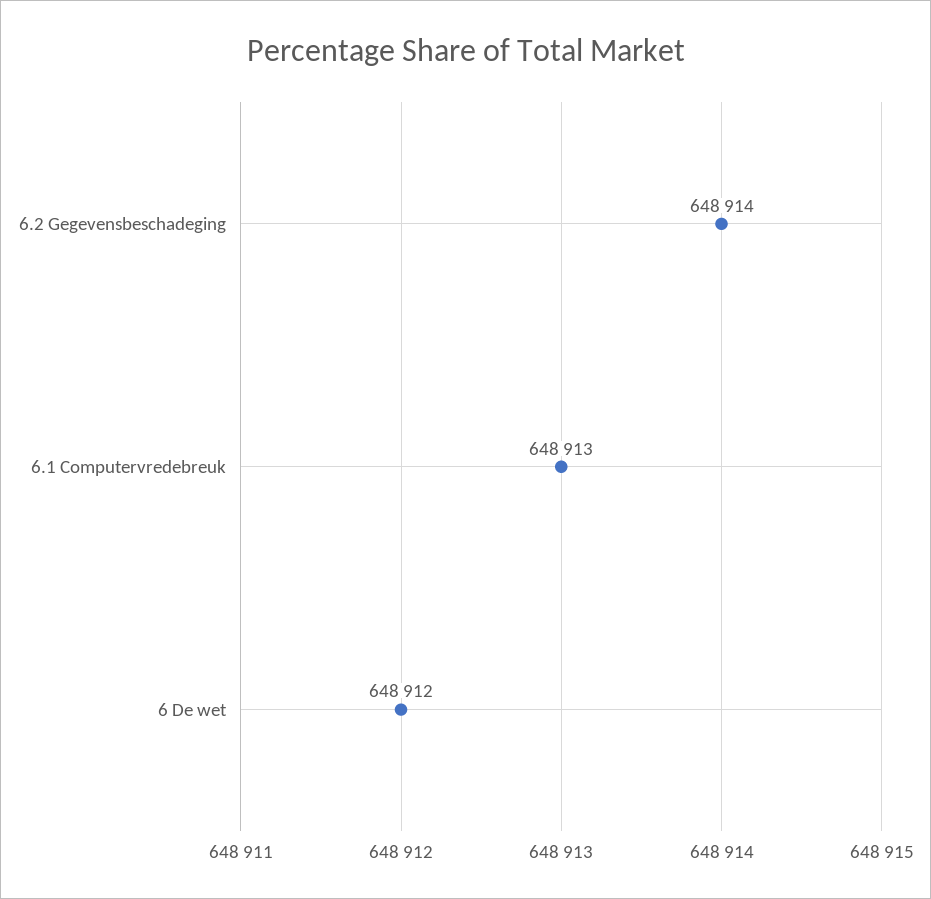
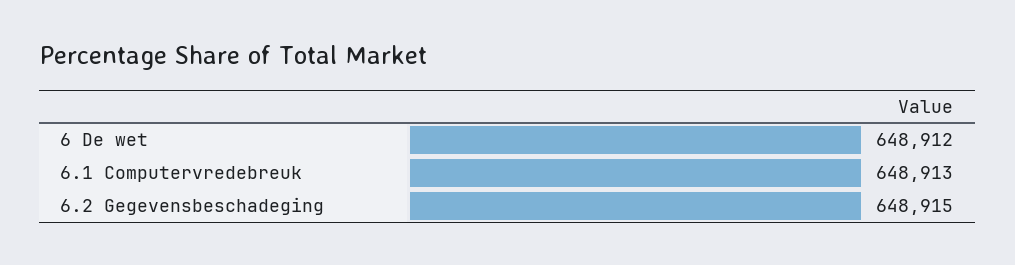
  {
-   "6.2 Gegevensbeschadeging": 648914,
+   "6.2 Gegevensbeschadeging": 648915,
    "6.1 Computervredebreuk": 648913,
    "6 De wet": 648912
  }

